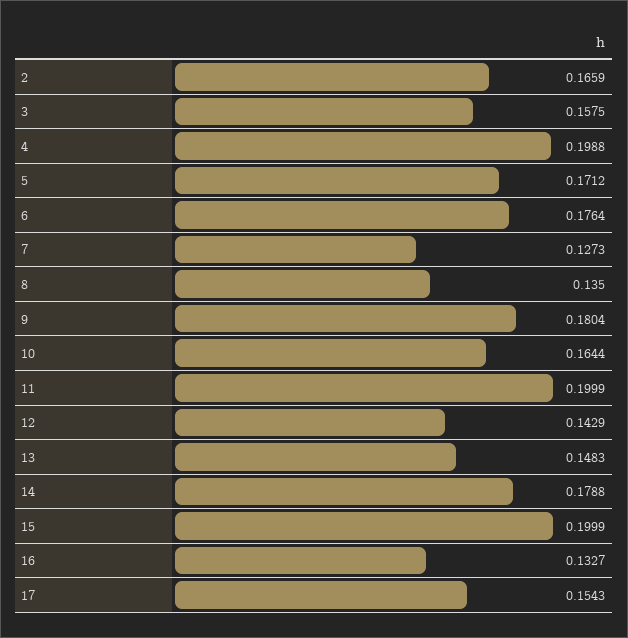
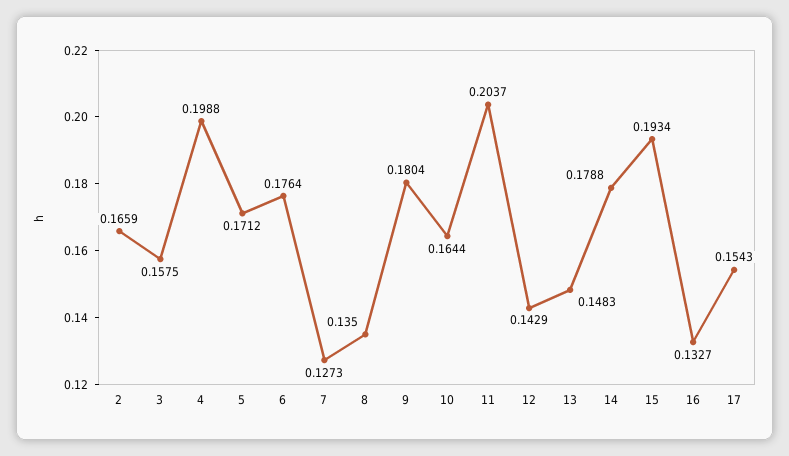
  {
    "2": 0.1659,
    "3": 0.1575,
    "4": 0.1988,
    "5": 0.1712,
    "6": 0.1764,
    "7": 0.1273,
    "8": 0.135,
    "9": 0.1804,
    "10": 0.1644,
-   "11": 0.1999,
+   "11": 0.2037,
    "12": 0.1429,
    "13": 0.1483,
    "14": 0.1788,
-   "15": 0.1999,
+   "15": 0.1934,
    "16": 0.1327,
    "17": 0.1543
  }

